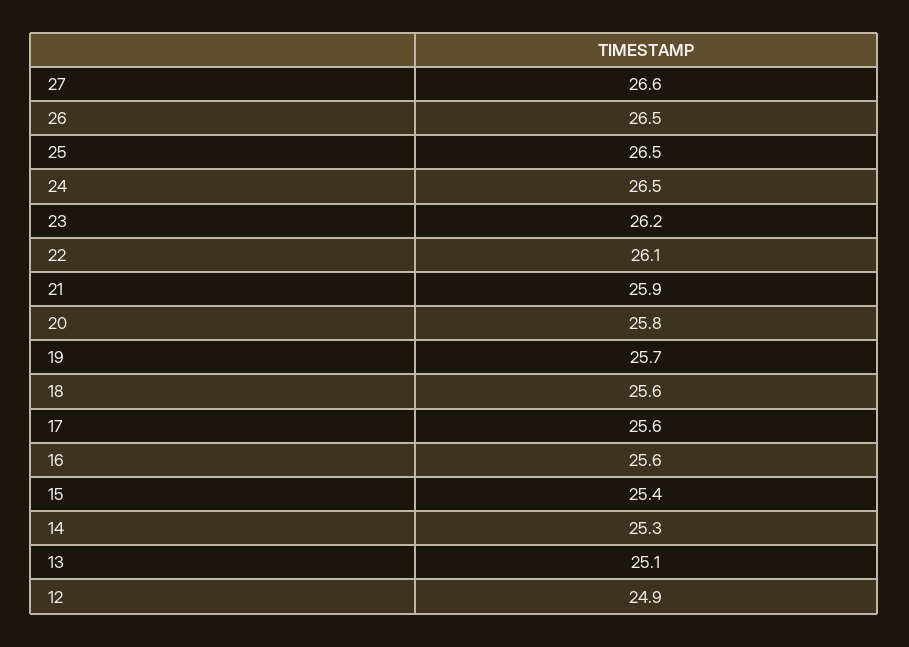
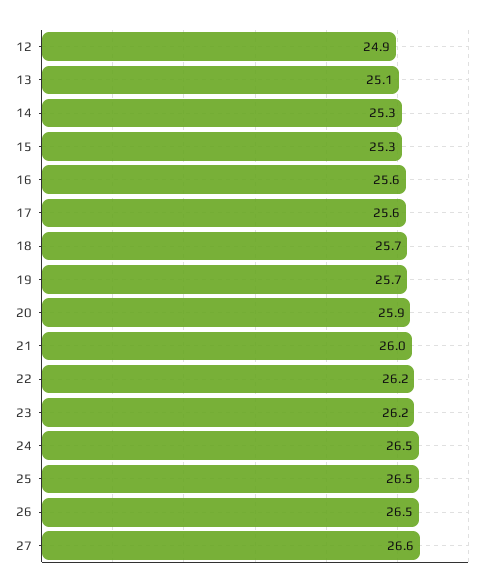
  {
    "27": 26.6,
    "26": 26.5,
    "25": 26.5,
    "24": 26.5,
    "23": 26.2,
-   "22": 26.1,
+   "22": 26.2,
-   "21": 25.9,
+   "21": 26,
-   "20": 25.8,
+   "20": 25.9,
    "19": 25.7,
-   "18": 25.6,
+   "18": 25.7,
    "17": 25.6,
    "16": 25.6,
-   "15": 25.4,
+   "15": 25.3,
    "14": 25.3,
    "13": 25.1,
    "12": 24.9
  }

